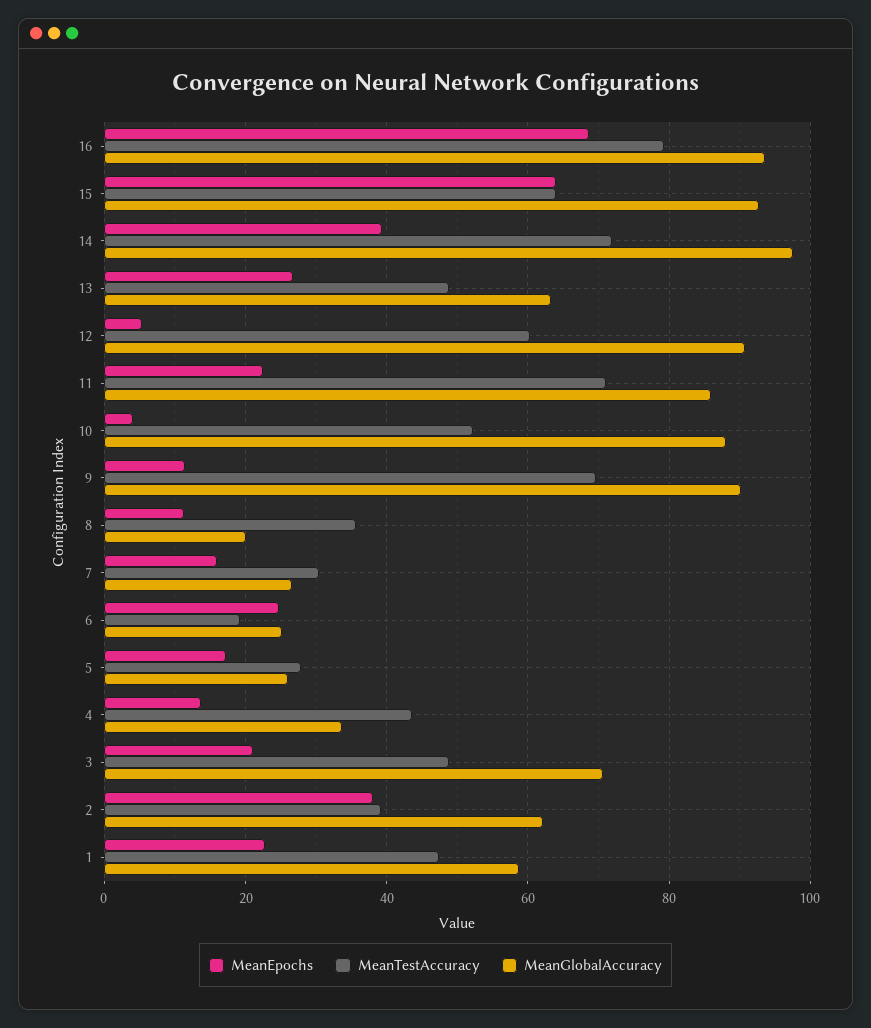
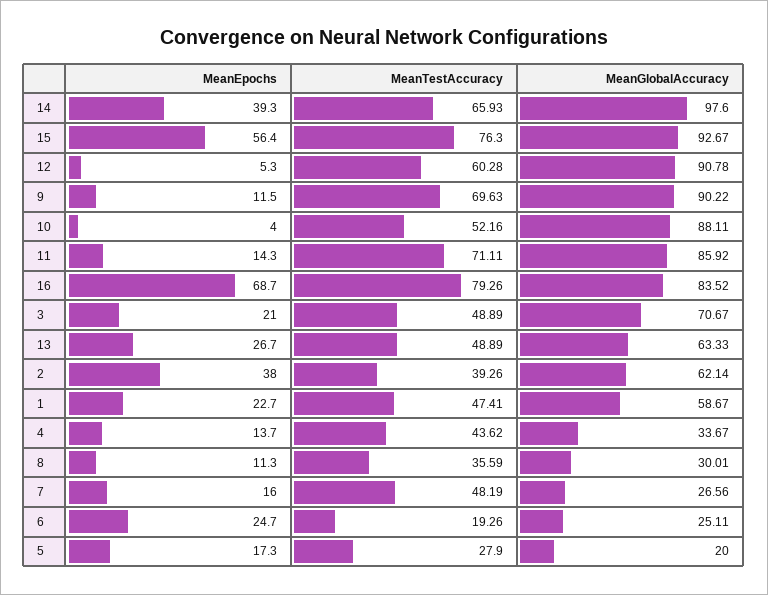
  {
    "MeanEpochs": {
      "16": 68.7,
-     "15": 64,
+     "15": 56.4,
      "14": 39.3,
      "13": 26.7,
      "12": 5.3,
-     "11": 22,
+     "11": 14.3,
      "10": 4,
      "9": 11.5,
      "8": 11.3,
      "7": 16,
      "6": 24.7,
      "5": 17.3,
      "4": 13.7,
      "3": 21,
      "2": 38,
      "1": 22.7
    },
    "MeanTestAccuracy": {
      "16": 79.26,
-     "15": 64,
+     "15": 76.3,
-     "14": 72,
+     "14": 65.93,
      "13": 48.89,
      "12": 60.28,
      "11": 71.11,
      "10": 52.16,
      "9": 69.63,
      "8": 35.59,
-     "7": 30,
+     "7": 48.19,
      "6": 19.26,
      "5": 27.9,
      "4": 43.62,
      "3": 48.89,
      "2": 39.26,
      "1": 47.41
    },
    "MeanGlobalAccuracy": {
-     "16": 94,
+     "16": 83.52,
      "15": 92.67,
      "14": 97.6,
      "13": 63.33,
      "12": 90.78,
      "11": 85.92,
      "10": 88.11,
      "9": 90.22,
-     "8": 20,
+     "8": 30.01,
      "7": 26.56,
      "6": 25.11,
-     "5": 26,
+     "5": 20,
      "4": 33.67,
      "3": 70.67,
      "2": 62.14,
      "1": 58.67
    }
  }

